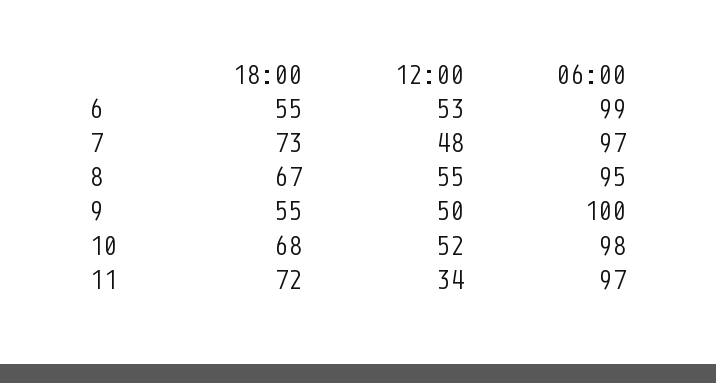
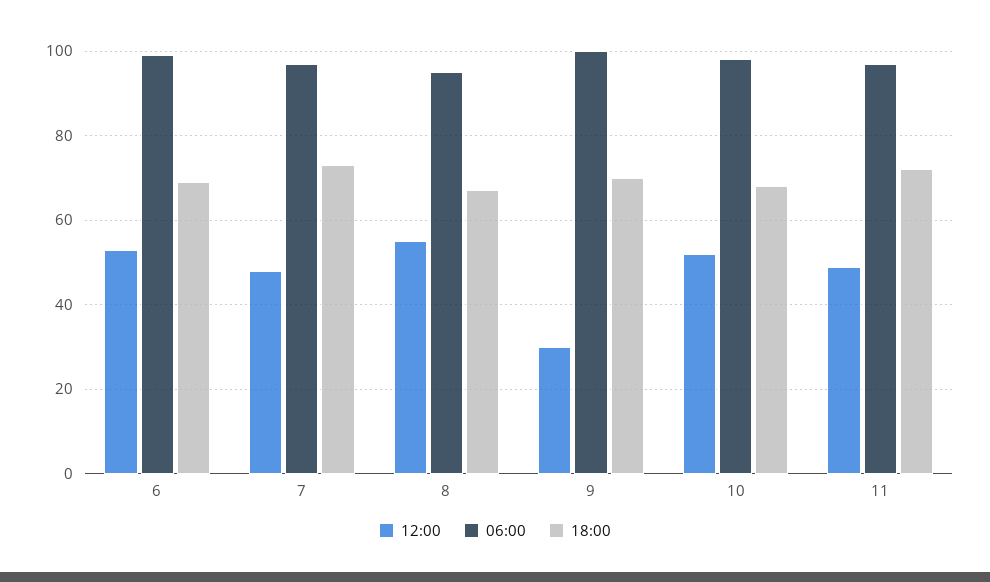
  {
    "18:00": {
-     "6": 55,
+     "6": 70,
      "7": 73,
      "8": 67,
-     "9": 55,
+     "9": 70,
      "10": 68,
      "11": 72
    },
    "12:00": {
      "6": 53,
      "7": 48,
      "8": 55,
-     "9": 50,
+     "9": 30,
      "10": 52,
-     "11": 34
+     "11": 50
    },
    "06:00": {
      "6": 99,
      "7": 97,
      "8": 95,
      "9": 100,
      "10": 98,
      "11": 97
    }
  }

